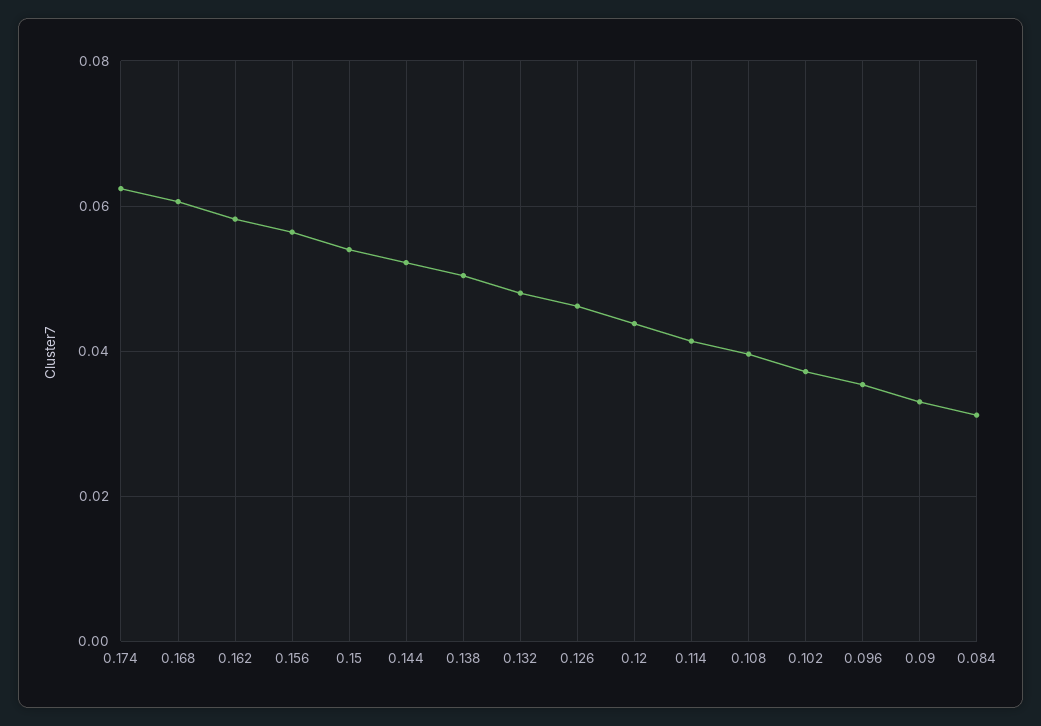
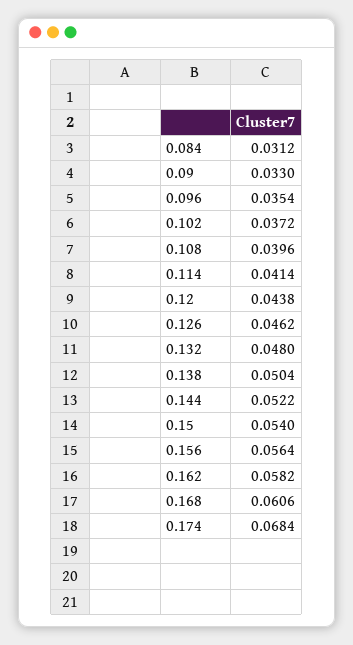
  {
-   "0.174": 0.062,
+   "0.174": 0.0684,
    "0.168": 0.0606,
    "0.162": 0.0582,
    "0.156": 0.0564,
    "0.15": 0.054,
    "0.144": 0.0522,
    "0.138": 0.0504,
    "0.132": 0.048,
    "0.126": 0.0462,
    "0.12": 0.0438,
    "0.114": 0.0414,
    "0.108": 0.0396,
    "0.102": 0.0372,
    "0.096": 0.0354,
    "0.09": 0.033,
    "0.084": 0.0312
  }

